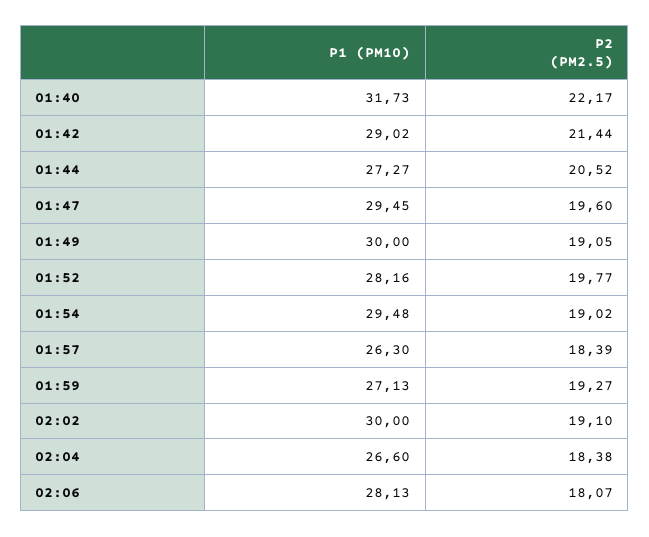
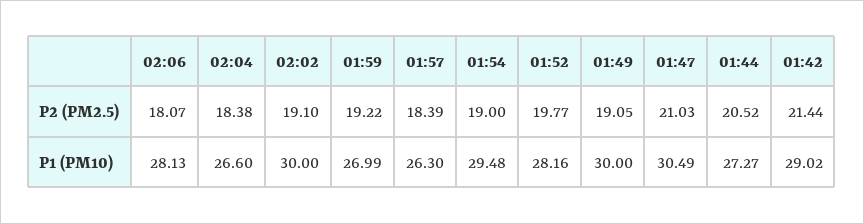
  {
    "P1 (PM10)": {
-     "01:40": 31.73,
      "01:42": 29.02,
      "01:44": 27.27,
-     "01:47": 29.45,
+     "01:47": 30.49,
      "01:49": 30,
      "01:52": 28.16,
      "01:54": 29.48,
      "01:57": 26.3,
-     "01:59": 27.13,
+     "01:59": 26.99,
      "02:02": 30,
      "02:04": 26.6,
      "02:06": 28.13
    },
    "P2 (PM2.5)": {
-     "01:40": 22.17,
      "01:42": 21.44,
      "01:44": 20.52,
-     "01:47": 19.6,
+     "01:47": 21.03,
      "01:49": 19.05,
      "01:52": 19.77,
-     "01:54": 19.02,
+     "01:54": 19,
      "01:57": 18.39,
-     "01:59": 19.27,
+     "01:59": 19.22,
      "02:02": 19.1,
      "02:04": 18.38,
      "02:06": 18.07
    }
  }

